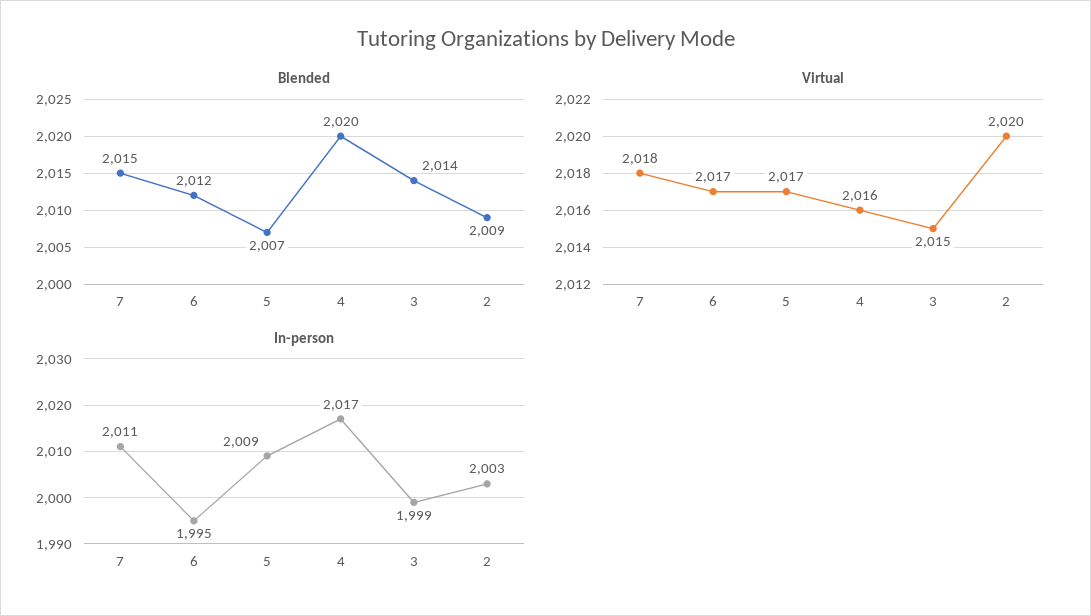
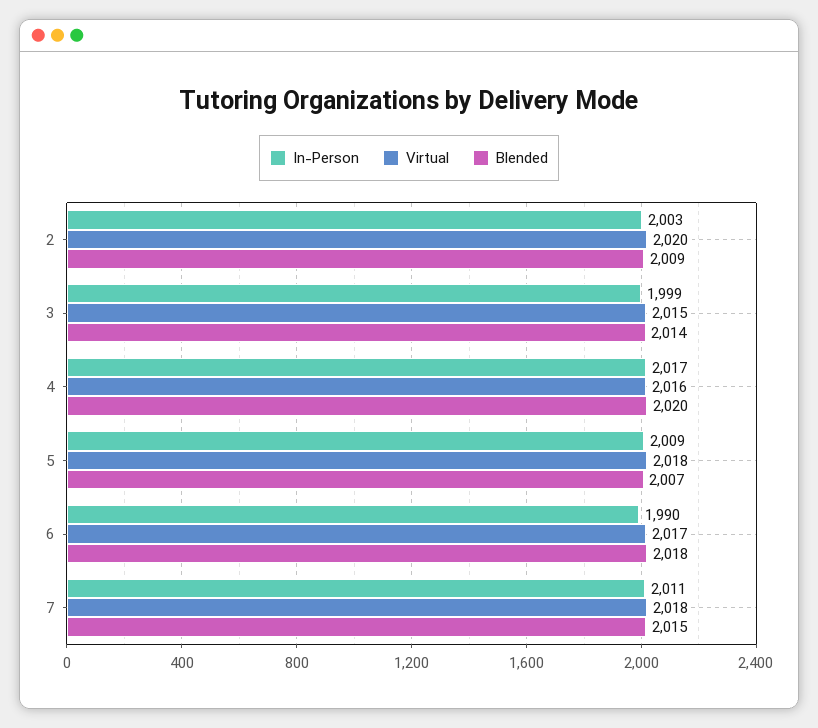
  {
    "Blended": {
      "7": 2015,
-     "6": 2012,
+     "6": 2018,
      "5": 2007,
      "4": 2020,
      "3": 2014,
      "2": 2009
    },
    "Virtual": {
      "7": 2018,
      "6": 2017,
-     "5": 2017,
+     "5": 2018,
      "4": 2016,
      "3": 2015,
      "2": 2020
    },
    "In-person": {
      "7": 2011,
-     "6": 1995,
+     "6": 1990,
      "5": 2009,
      "4": 2017,
      "3": 1999,
      "2": 2003
    }
  }

